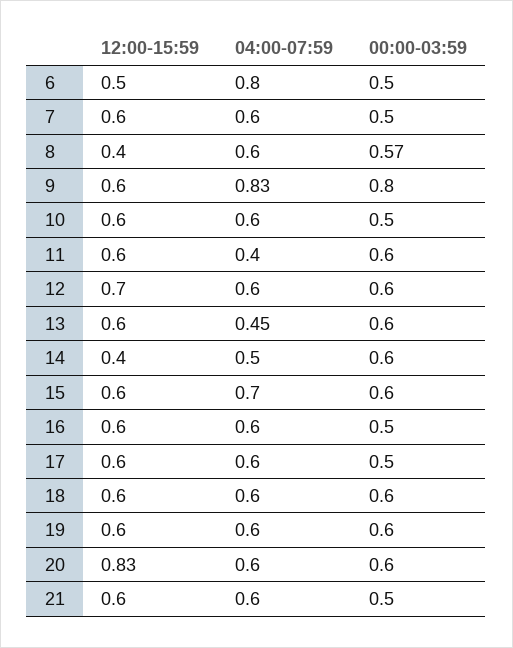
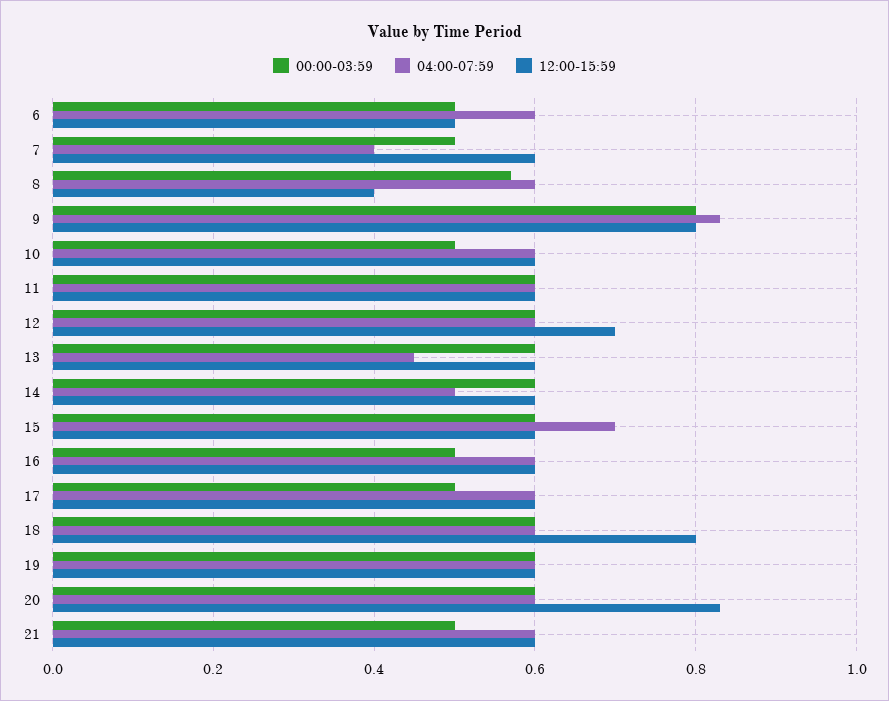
  {
    "12:00-15:59": {
      "6": 0.5,
      "7": 0.6,
      "8": 0.4,
-     "9": 0.6,
+     "9": 0.8,
      "10": 0.6,
      "11": 0.6,
      "12": 0.7,
      "13": 0.6,
-     "14": 0.4,
+     "14": 0.6,
      "15": 0.6,
      "16": 0.6,
      "17": 0.6,
-     "18": 0.6,
+     "18": 0.8,
      "19": 0.6,
      "20": 0.83,
      "21": 0.6
    },
    "04:00-07:59": {
-     "6": 0.8,
+     "6": 0.6,
-     "7": 0.6,
+     "7": 0.4,
      "8": 0.6,
      "9": 0.83,
      "10": 0.6,
-     "11": 0.4,
+     "11": 0.6,
      "12": 0.6,
      "13": 0.45,
      "14": 0.5,
      "15": 0.7,
      "16": 0.6,
      "17": 0.6,
      "18": 0.6,
      "19": 0.6,
      "20": 0.6,
      "21": 0.6
    },
    "00:00-03:59": {
      "6": 0.5,
      "7": 0.5,
      "8": 0.57,
      "9": 0.8,
      "10": 0.5,
      "11": 0.6,
      "12": 0.6,
      "13": 0.6,
      "14": 0.6,
      "15": 0.6,
      "16": 0.5,
      "17": 0.5,
      "18": 0.6,
      "19": 0.6,
      "20": 0.6,
      "21": 0.5
    }
  }

